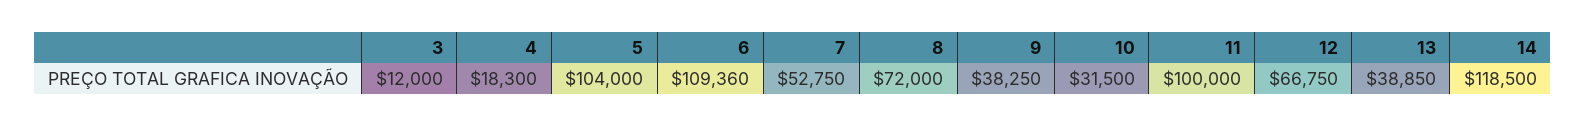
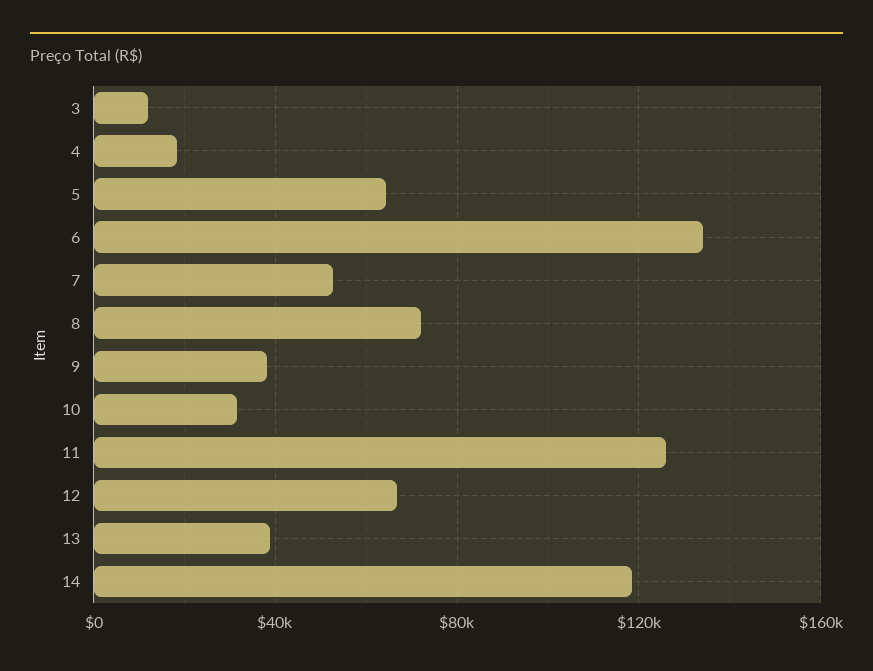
  {
    "3": 12000,
    "4": 18300,
-   "5": 104000,
+   "5": 65000,
-   "6": 109360,
+   "6": 135000,
    "7": 52750,
    "8": 72000,
    "9": 38250,
    "10": 31500,
-   "11": 100000,
+   "11": 125000,
    "12": 66750,
    "13": 38850,
    "14": 118500
  }

